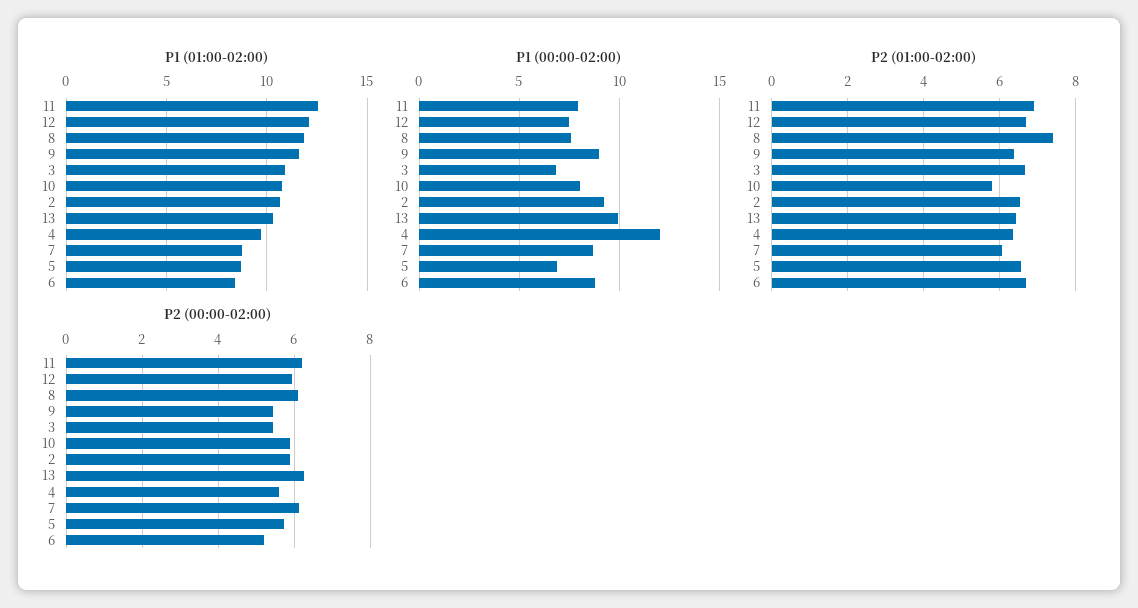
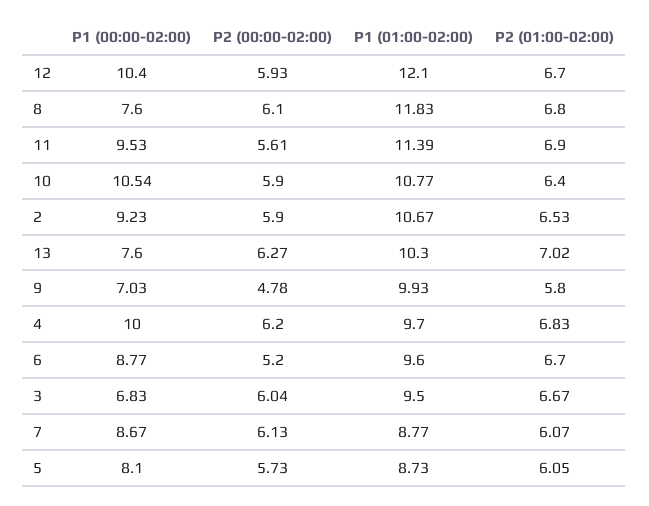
  {
    "P1 (01:00-02:00)": {
-     "11": 12.5,
+     "11": 11.39,
      "12": 12.1,
      "8": 11.83,
-     "9": 11.5,
+     "9": 9.93,
-     "3": 11,
+     "3": 9.5,
      "10": 10.77,
      "2": 10.67,
      "13": 10.3,
      "4": 9.7,
      "7": 8.77,
      "5": 8.73,
-     "6": 8.5
+     "6": 9.6
    },
    "P1 (00:00-02:00)": {
-     "11": 8,
+     "11": 9.53,
-     "12": 7.5,
+     "12": 10.4,
      "8": 7.6,
-     "9": 9,
+     "9": 7.03,
      "3": 6.83,
-     "10": 8,
+     "10": 10.54,
      "2": 9.23,
-     "13": 10,
+     "13": 7.6,
-     "4": 12,
+     "4": 10,
      "7": 8.67,
-     "5": 7,
+     "5": 8.1,
      "6": 8.77
    },
    "P2 (01:00-02:00)": {
      "11": 6.9,
      "12": 6.7,
-     "8": 7.4,
+     "8": 6.8,
-     "9": 6.4,
+     "9": 5.8,
      "3": 6.67,
-     "10": 5.8,
+     "10": 6.4,
      "2": 6.53,
-     "13": 6.4,
+     "13": 7.02,
-     "4": 6.4,
+     "4": 6.83,
      "7": 6.07,
-     "5": 6.6,
+     "5": 6.05,
      "6": 6.7
    },
    "P2 (00:00-02:00)": {
-     "11": 6.2,
+     "11": 5.61,
      "12": 5.93,
      "8": 6.1,
-     "9": 5.4,
+     "9": 4.78,
-     "3": 5.4,
+     "3": 6.04,
      "10": 5.9,
      "2": 5.9,
      "13": 6.27,
-     "4": 5.6,
+     "4": 6.2,
      "7": 6.13,
      "5": 5.73,
      "6": 5.2
    }
  }

